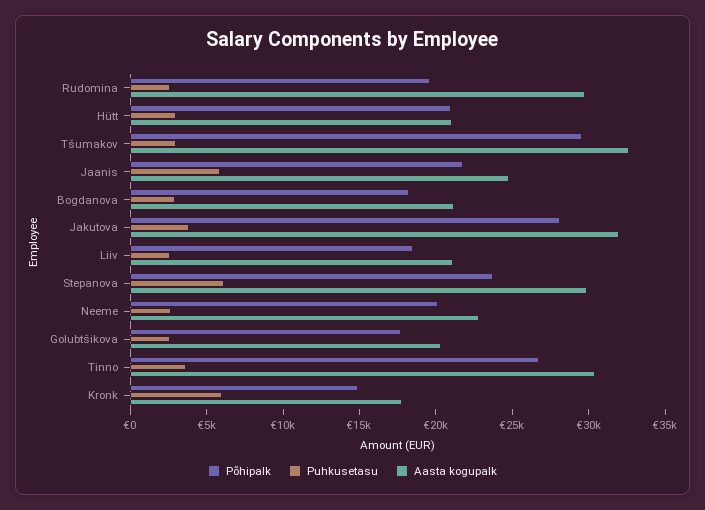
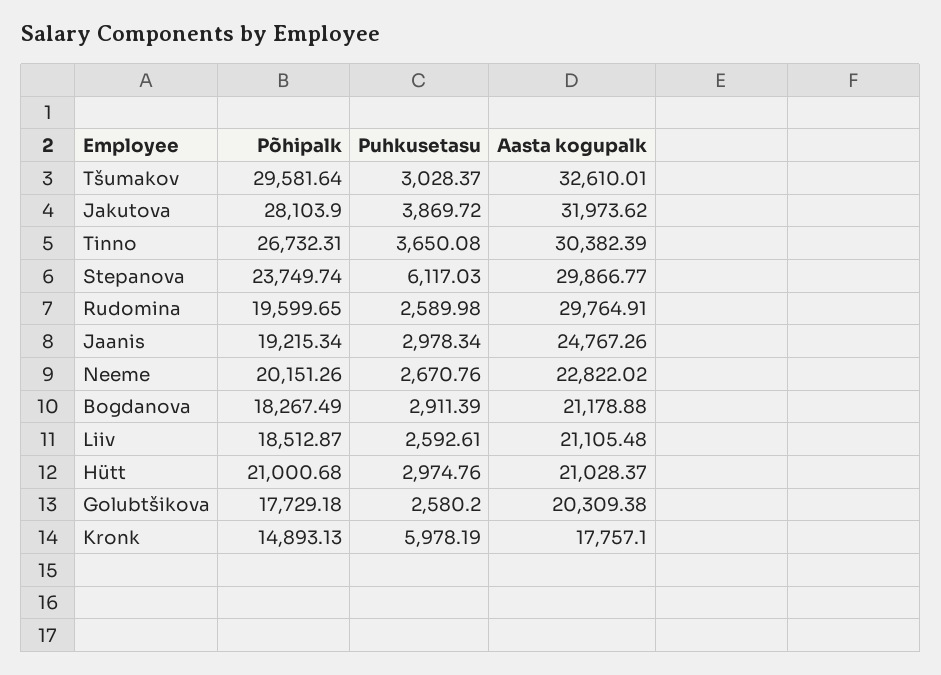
  {
    "Põhipalk": {
      "Rudomina": 19599.65,
      "Hütt": 21000.68,
      "Tšumakov": 29581.64,
-     "Jaanis": 22000,
+     "Jaanis": 19215.34,
      "Bogdanova": 18267.49,
      "Jakutova": 28103.9,
      "Liiv": 18512.87,
      "Stepanova": 23749.74,
      "Neeme": 20151.26,
      "Golubtšikova": 17729.18,
      "Tinno": 26732.31,
      "Kronk": 14893.13
    },
    "Puhkusetasu": {
      "Rudomina": 2589.98,
      "Hütt": 2974.76,
      "Tšumakov": 3028.37,
-     "Jaanis": 6000,
+     "Jaanis": 2978.34,
      "Bogdanova": 2911.39,
      "Jakutova": 3869.72,
      "Liiv": 2592.61,
      "Stepanova": 6117.03,
      "Neeme": 2670.76,
      "Golubtšikova": 2580.2,
      "Tinno": 3650.08,
      "Kronk": 5978.19
    },
    "Aasta kogupalk": {
      "Rudomina": 29764.91,
      "Hütt": 21028.37,
      "Tšumakov": 32610.01,
      "Jaanis": 24767.26,
      "Bogdanova": 21178.88,
      "Jakutova": 31973.62,
      "Liiv": 21105.48,
      "Stepanova": 29866.77,
      "Neeme": 22822.02,
      "Golubtšikova": 20309.38,
      "Tinno": 30382.39,
      "Kronk": 17757.1
    }
  }

